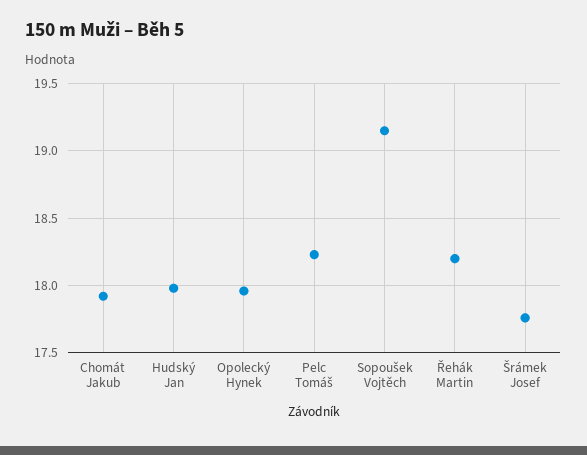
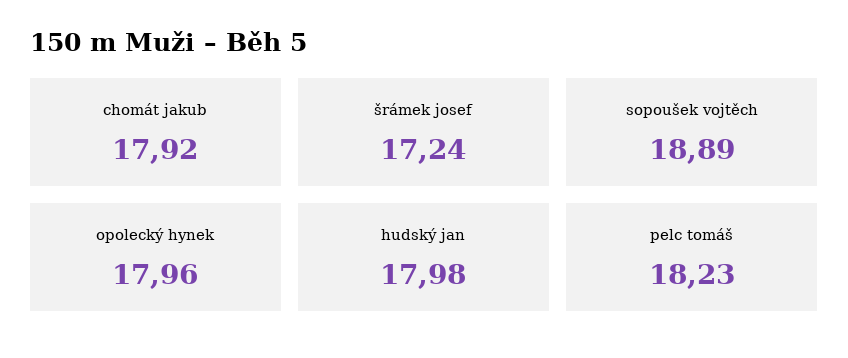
  {
    "Chomát Jakub": 17.92,
    "Hudský Jan": 17.98,
    "Opolecký Hynek": 17.96,
    "Pelc Tomáš": 18.23,
-   "Sopoušek Vojtěch": 19.15,
+   "Sopoušek Vojtěch": 18.89,
-   "Řehák Martin": 18.2,
-   "Šrámek Josef": 17.75
+   "Šrámek Josef": 17.24
  }

